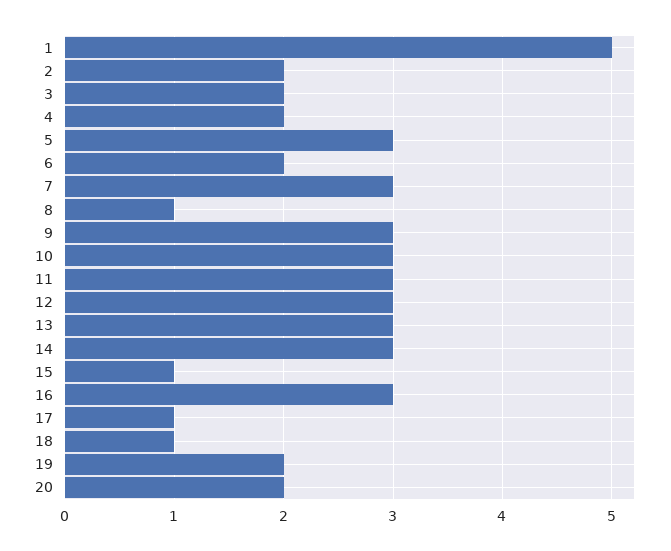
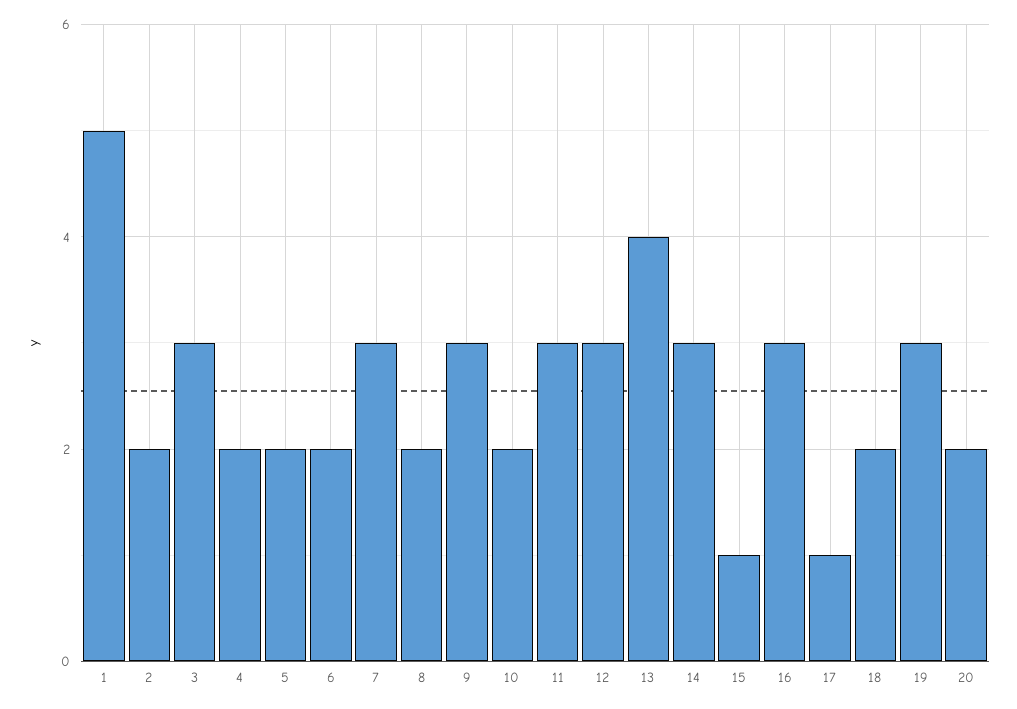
  {
    "1": 5,
    "2": 2,
-   "3": 2,
+   "3": 3,
    "4": 2,
-   "5": 3,
+   "5": 2,
    "6": 2,
    "7": 3,
-   "8": 1,
+   "8": 2,
    "9": 3,
-   "10": 3,
+   "10": 2,
    "11": 3,
    "12": 3,
-   "13": 3,
+   "13": 4,
    "14": 3,
    "15": 1,
    "16": 3,
    "17": 1,
-   "18": 1,
+   "18": 2,
-   "19": 2,
+   "19": 3,
    "20": 2
  }

